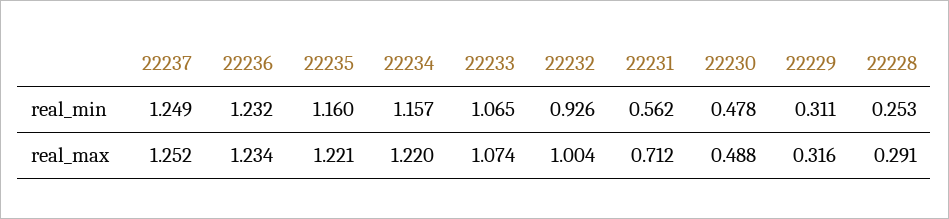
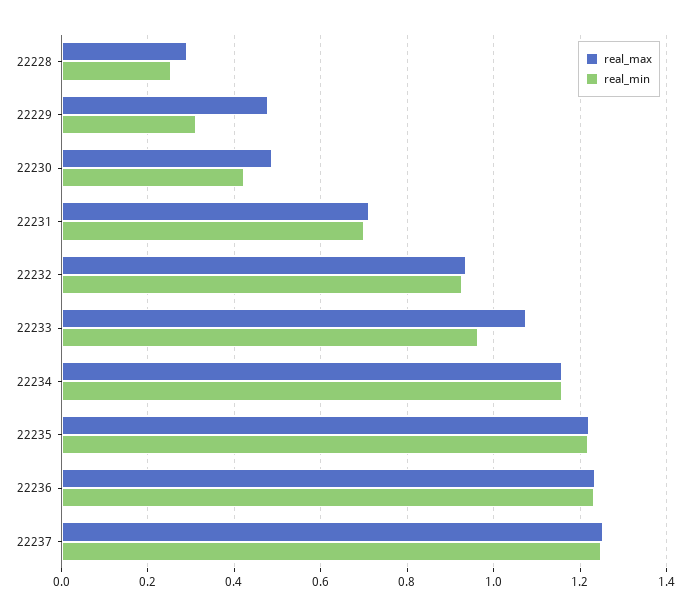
  {
    "real_min": {
      "22237": 1.249,
      "22236": 1.232,
-     "22235": 1.16,
+     "22235": 1.22,
      "22234": 1.157,
-     "22233": 1.065,
+     "22233": 0.96,
      "22232": 0.926,
-     "22231": 0.562,
+     "22231": 0.7,
-     "22230": 0.478,
+     "22230": 0.42,
      "22229": 0.311,
      "22228": 0.253
    },
    "real_max": {
      "22237": 1.252,
      "22236": 1.234,
      "22235": 1.221,
-     "22234": 1.22,
+     "22234": 1.16,
      "22233": 1.074,
-     "22232": 1.004,
+     "22232": 0.94,
      "22231": 0.712,
      "22230": 0.488,
-     "22229": 0.316,
+     "22229": 0.48,
      "22228": 0.291
    }
  }

